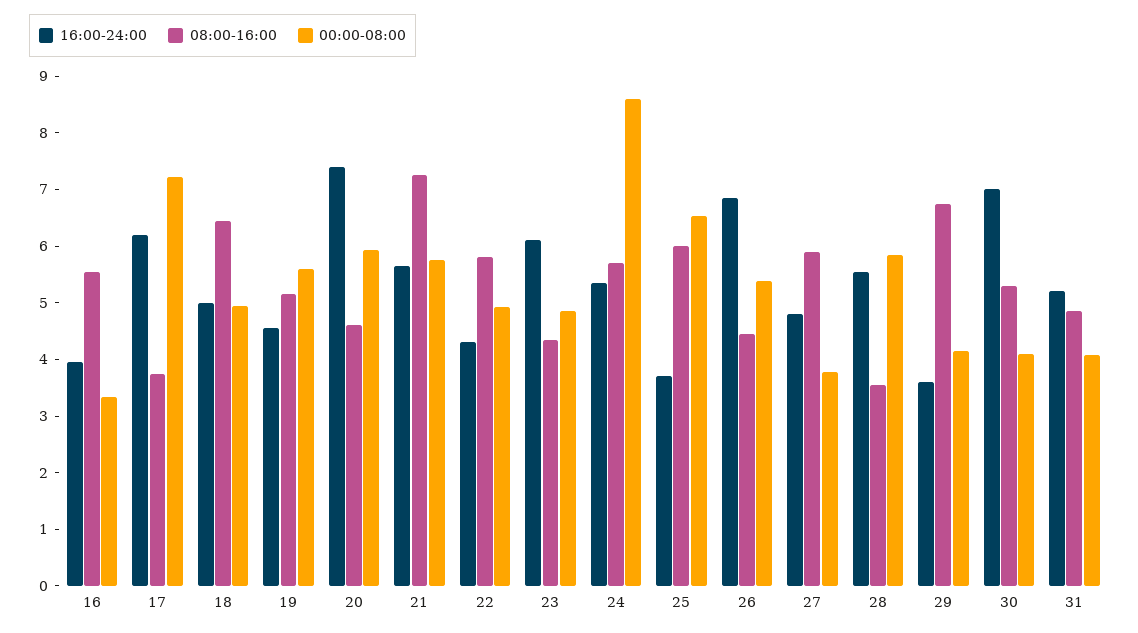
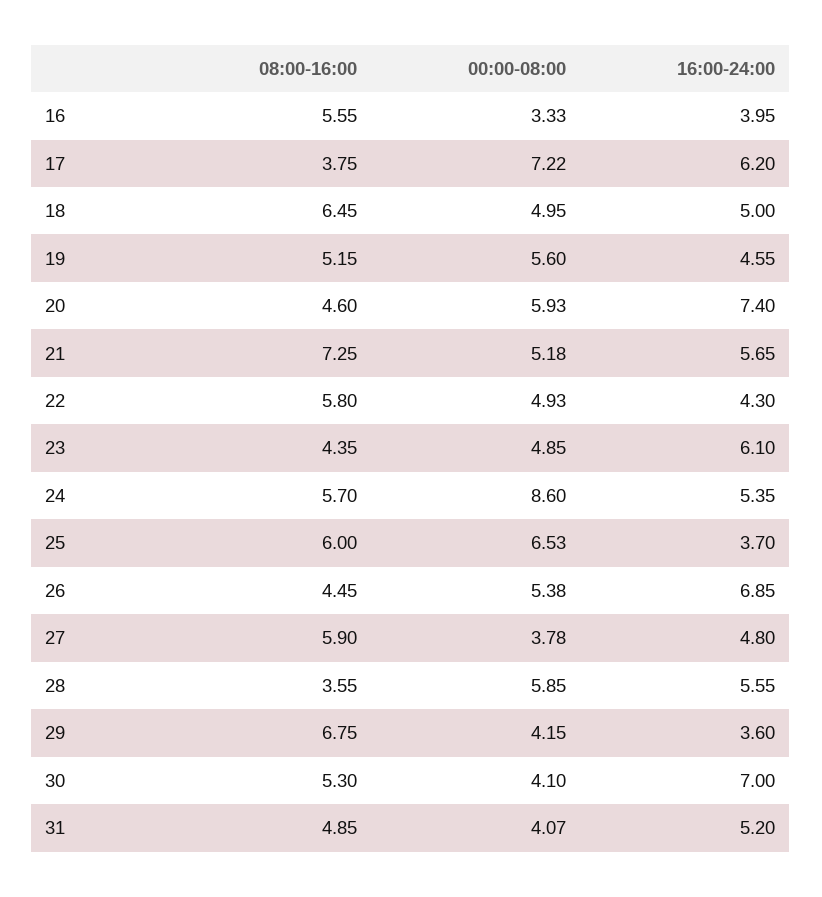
  {
    "16:00-24:00": {
      "16": 3.95,
      "17": 6.2,
      "18": 5,
      "19": 4.55,
      "20": 7.4,
      "21": 5.65,
      "22": 4.3,
      "23": 6.1,
      "24": 5.35,
      "25": 3.7,
      "26": 6.85,
      "27": 4.8,
      "28": 5.55,
      "29": 3.6,
      "30": 7,
      "31": 5.2
    },
    "08:00-16:00": {
      "16": 5.55,
      "17": 3.75,
      "18": 6.45,
      "19": 5.15,
      "20": 4.6,
      "21": 7.25,
      "22": 5.8,
      "23": 4.35,
      "24": 5.7,
      "25": 6,
      "26": 4.45,
      "27": 5.9,
      "28": 3.55,
      "29": 6.75,
      "30": 5.3,
      "31": 4.85
    },
    "00:00-08:00": {
      "16": 3.33,
      "17": 7.22,
      "18": 4.95,
      "19": 5.6,
      "20": 5.93,
-     "21": 5.8,
+     "21": 5.18,
      "22": 4.93,
      "23": 4.85,
      "24": 8.6,
      "25": 6.53,
      "26": 5.38,
      "27": 3.78,
      "28": 5.85,
      "29": 4.15,
      "30": 4.1,
      "31": 4.07
    }
  }

